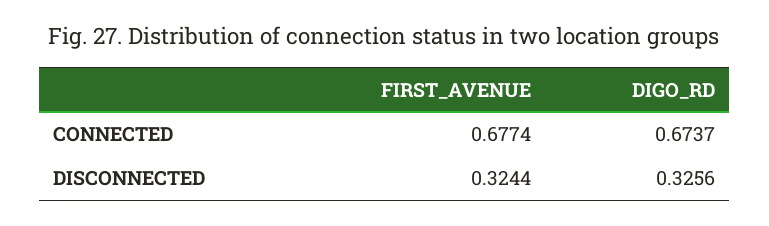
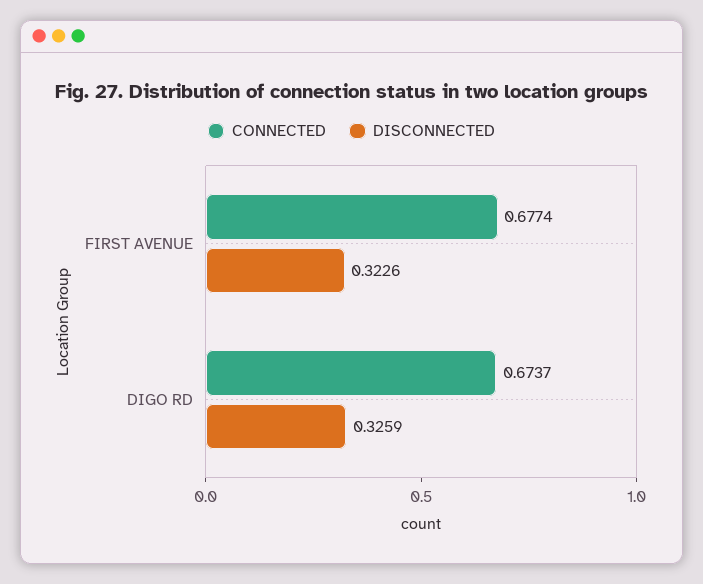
  {
    "CONNECTED": {
      "FIRST_AVENUE": 0.6774,
      "DIGO_RD": 0.6737
    },
    "DISCONNECTED": {
-     "FIRST_AVENUE": 0.3244,
+     "FIRST_AVENUE": 0.3226,
-     "DIGO_RD": 0.3256
+     "DIGO_RD": 0.3259
    }
  }

